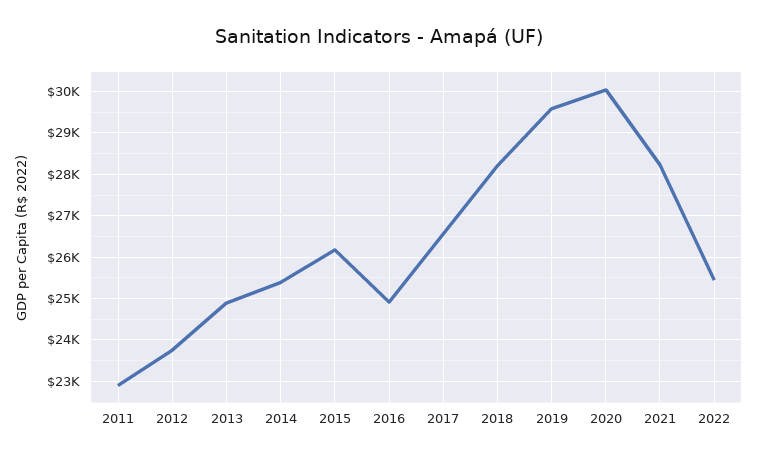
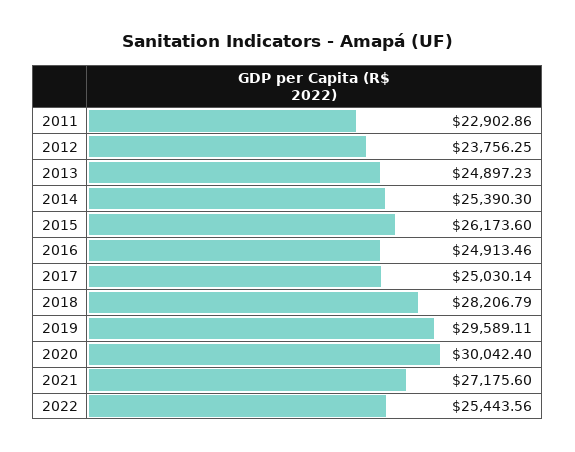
  {
    "2011": 22902.86,
    "2012": 23756.25,
    "2013": 24897.23,
    "2014": 25390.3,
    "2015": 26173.6,
    "2016": 24913.46,
-   "2017": 26600,
+   "2017": 25030.14,
    "2018": 28206.79,
    "2019": 29589.11,
    "2020": 30042.4,
-   "2021": 28200,
+   "2021": 27175.6,
    "2022": 25443.56
  }

